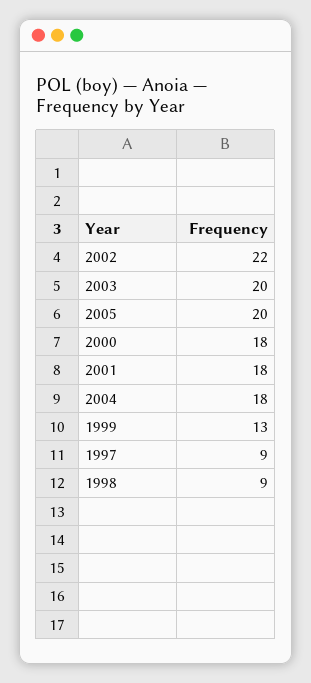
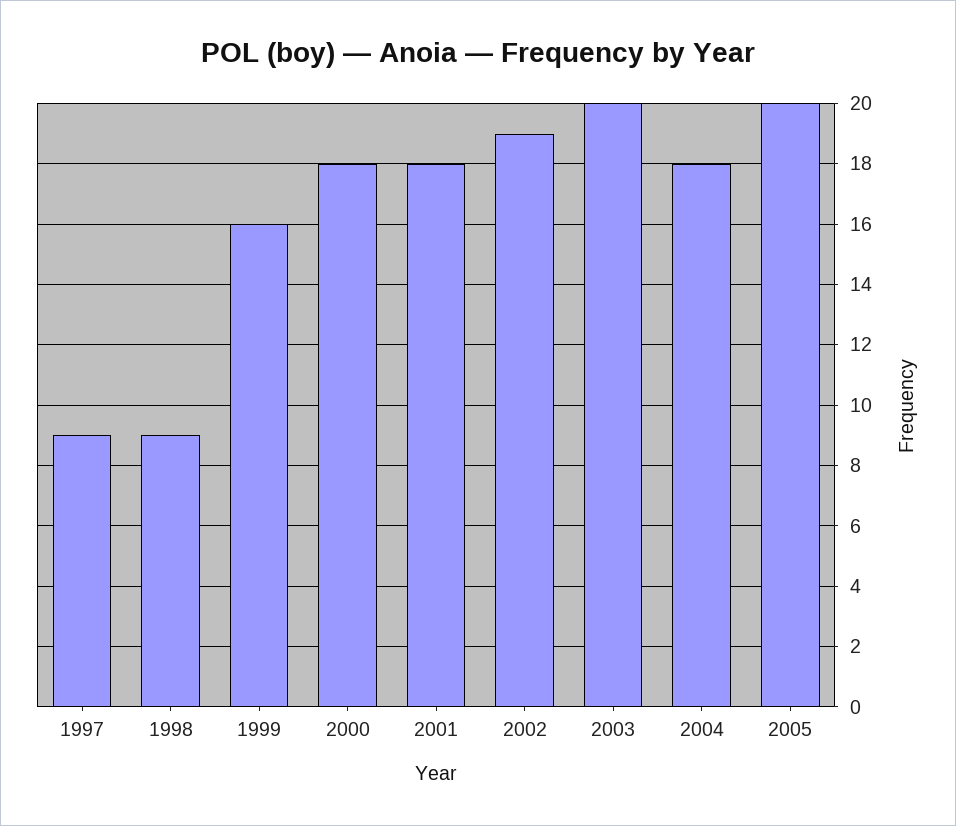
  {
-   "2002": 22,
+   "2002": 19,
    "2003": 20,
    "2005": 20,
    "2000": 18,
    "2001": 18,
    "2004": 18,
-   "1999": 13,
+   "1999": 16,
    "1997": 9,
    "1998": 9
  }

